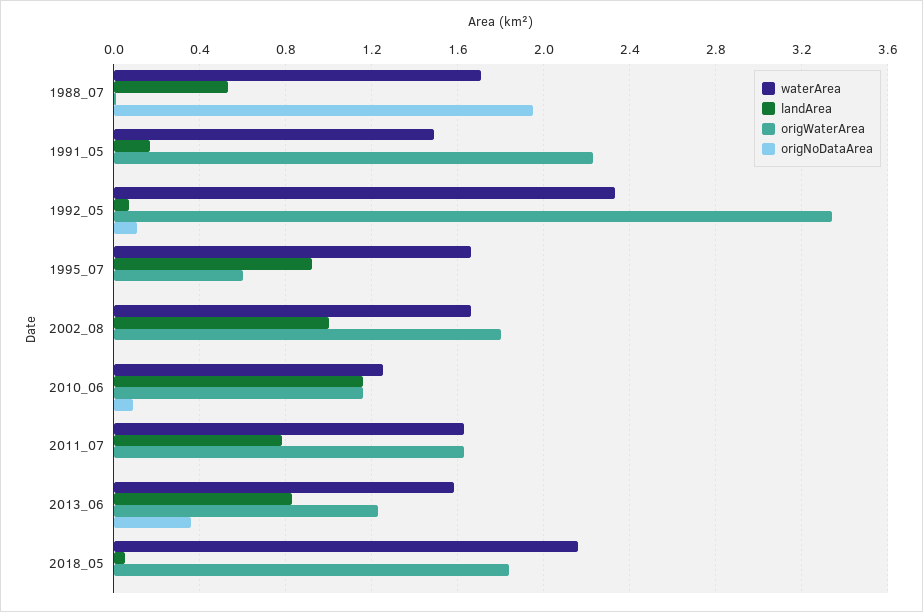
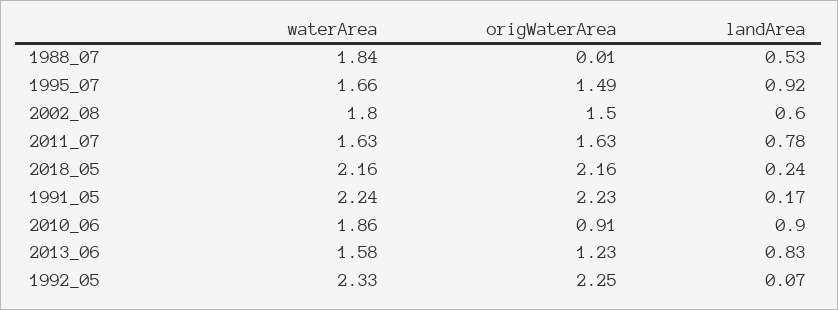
  {
    "waterArea": {
-     "1988_07": 1.7,
+     "1988_07": 1.84,
-     "1991_05": 1.5,
+     "1991_05": 2.24,
      "1992_05": 2.33,
      "1995_07": 1.66,
-     "2002_08": 1.65,
+     "2002_08": 1.8,
-     "2010_06": 1.25,
+     "2010_06": 1.86,
      "2011_07": 1.63,
      "2013_06": 1.58,
      "2018_05": 2.16
    },
    "landArea": {
      "1988_07": 0.53,
      "1991_05": 0.17,
      "1992_05": 0.07,
      "1995_07": 0.92,
-     "2002_08": 1,
+     "2002_08": 0.6,
-     "2010_06": 1.15,
+     "2010_06": 0.9,
      "2011_07": 0.78,
      "2013_06": 0.83,
-     "2018_05": 0.05
+     "2018_05": 0.24
    },
    "origWaterArea": {
      "1988_07": 0.01,
      "1991_05": 2.23,
-     "1992_05": 3.35,
+     "1992_05": 2.25,
-     "1995_07": 0.6,
+     "1995_07": 1.49,
-     "2002_08": 1.8,
+     "2002_08": 1.5,
-     "2010_06": 1.15,
+     "2010_06": 0.91,
      "2011_07": 1.63,
      "2013_06": 1.23,
-     "2018_05": 1.85
+     "2018_05": 2.16
-   },
+   }
-   "origNoDataArea": {
-     "1988_07": 1.95,
-     "1991_05": 0,
-     "1992_05": 0.1,
-     "1995_07": 0,
-     "2002_08": 0,
-     "2010_06": 0.1,
-     "2011_07": 0,
-     "2013_06": 0.35,
-     "2018_05": 0
-   }
  }

